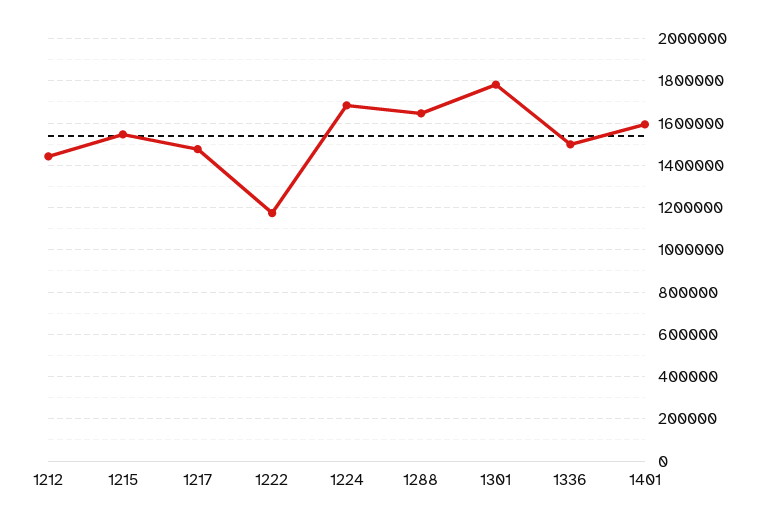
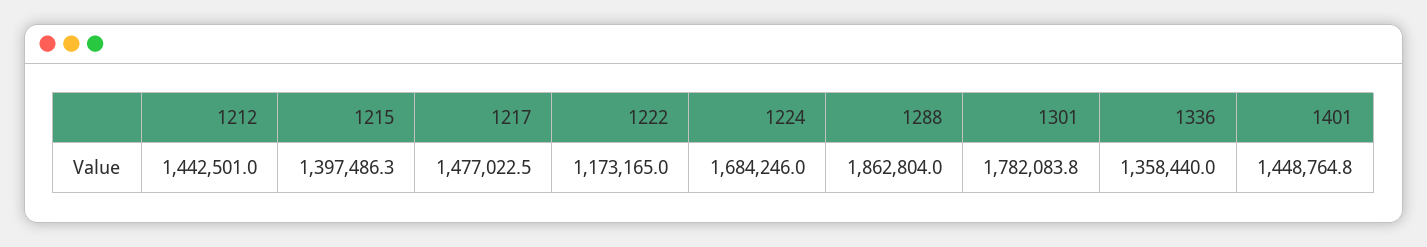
  {
    "1212": 1442501,
-   "1215": 1550000,
+   "1215": 1397486.3,
    "1217": 1477022.5,
    "1222": 1173165,
    "1224": 1684246,
-   "1288": 1650000,
+   "1288": 1862804,
    "1301": 1782083.8,
-   "1336": 1500000,
+   "1336": 1358440,
-   "1401": 1600000
+   "1401": 1448764.8
  }

